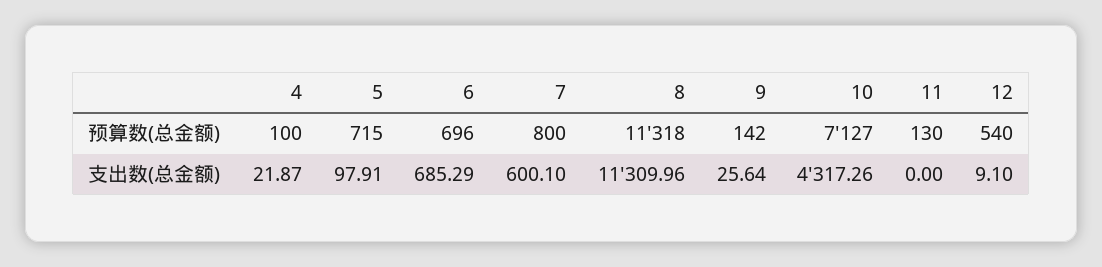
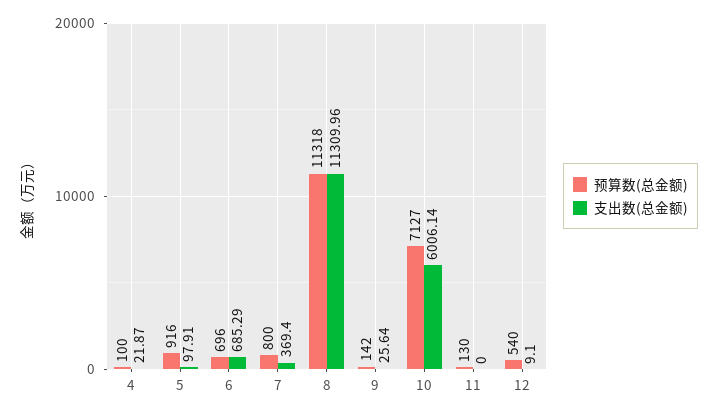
  {
    "预算数(总金额)": {
      "4": 100,
-     "5": 715,
+     "5": 916,
      "6": 696,
      "7": 800,
      "8": 11318,
      "9": 142,
      "10": 7127,
      "11": 130,
      "12": 540
    },
    "支出数(总金额)": {
      "4": 21.87,
      "5": 97.91,
      "6": 685.29,
-     "7": 600.1,
+     "7": 369.4,
      "8": 11309.96,
      "9": 25.64,
-     "10": 4317.26,
+     "10": 6006.14,
      "11": 0,
      "12": 9.1
    }
  }

